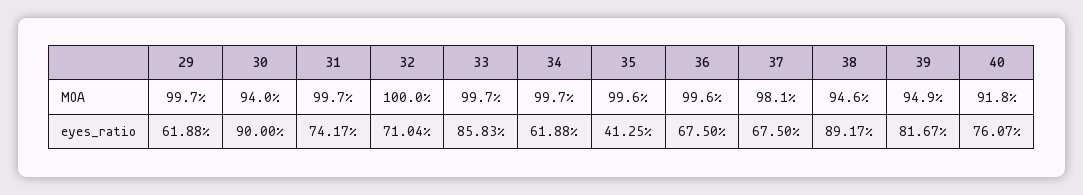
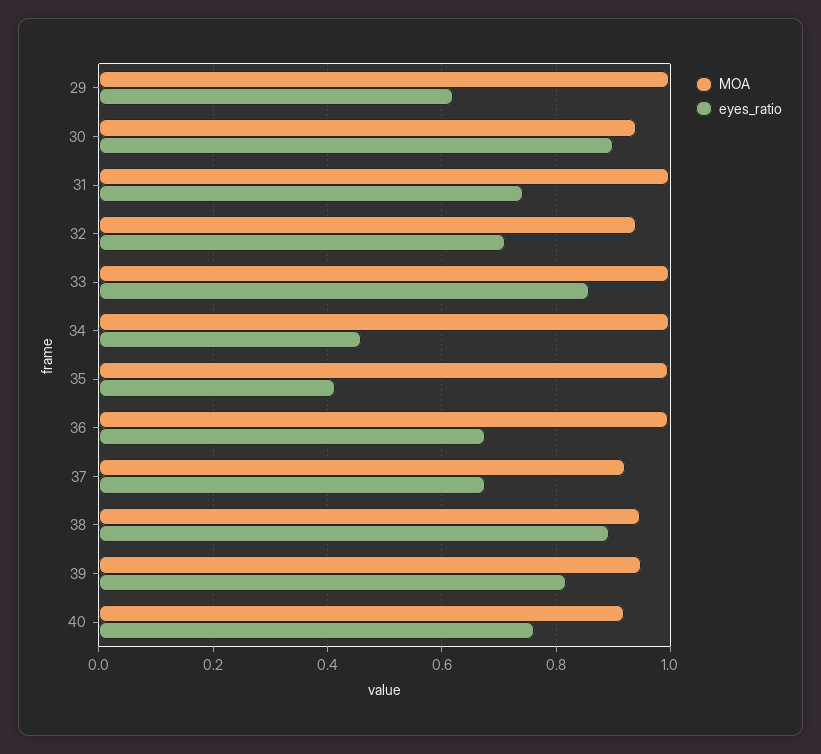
  {
    "MOA": {
      "29": 0.997,
      "30": 0.94,
      "31": 0.997,
-     "32": 1,
+     "32": 0.94,
      "33": 0.997,
      "34": 0.997,
      "35": 0.996,
      "36": 0.996,
-     "37": 0.981,
+     "37": 0.92,
      "38": 0.946,
      "39": 0.949,
      "40": 0.918
    },
    "eyes_ratio": {
      "29": 0.6188,
      "30": 0.9,
      "31": 0.7417,
      "32": 0.7104,
      "33": 0.8583,
-     "34": 0.6188,
+     "34": 0.46,
      "35": 0.4125,
      "36": 0.675,
      "37": 0.675,
      "38": 0.8917,
      "39": 0.8167,
      "40": 0.7607
    }
  }

